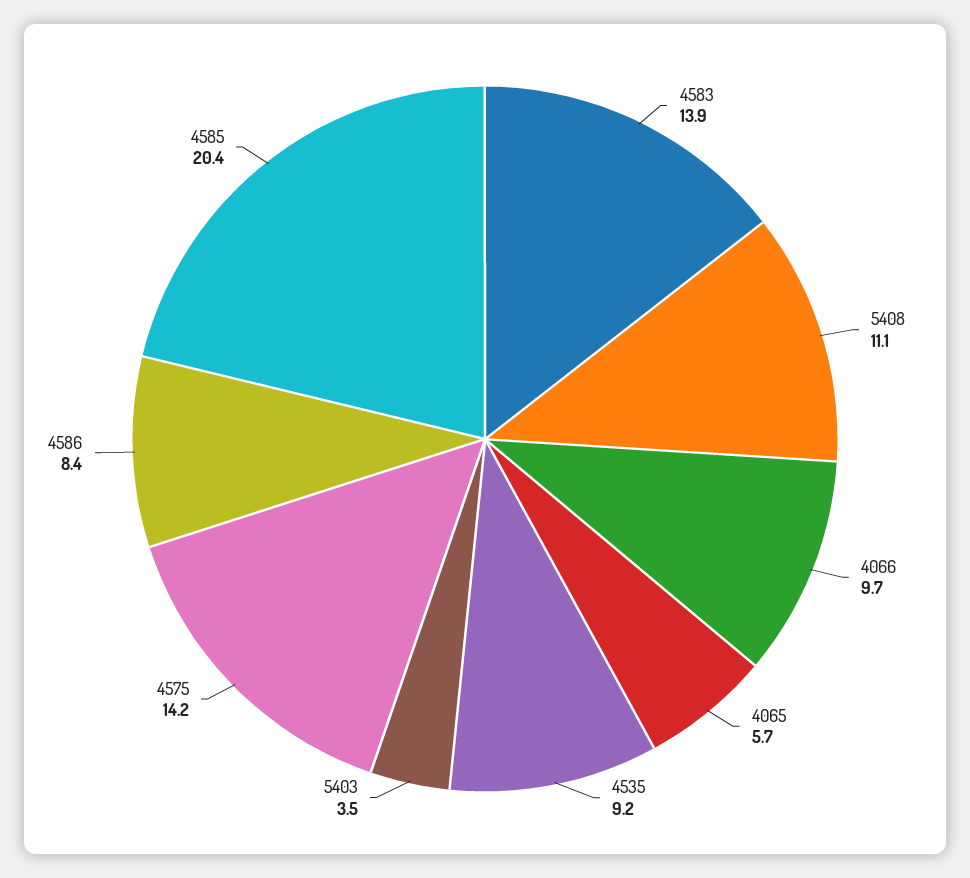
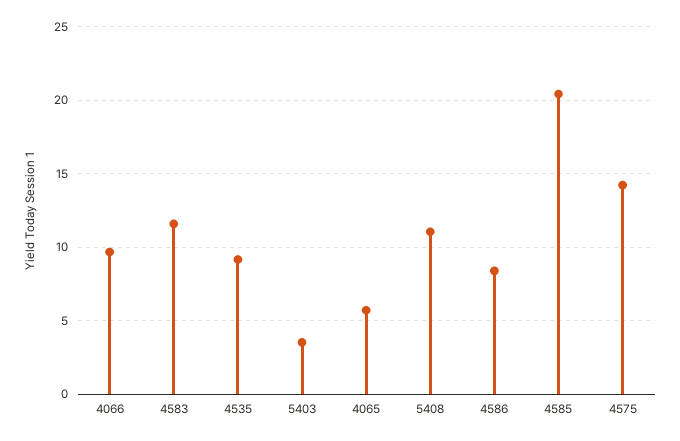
  {
-   "4583": 13.9,
+   "4583": 11.5,
    "5408": 11.1,
    "4066": 9.7,
    "4065": 5.7,
    "4535": 9.2,
    "5403": 3.5,
    "4575": 14.2,
    "4586": 8.4,
    "4585": 20.4
  }

